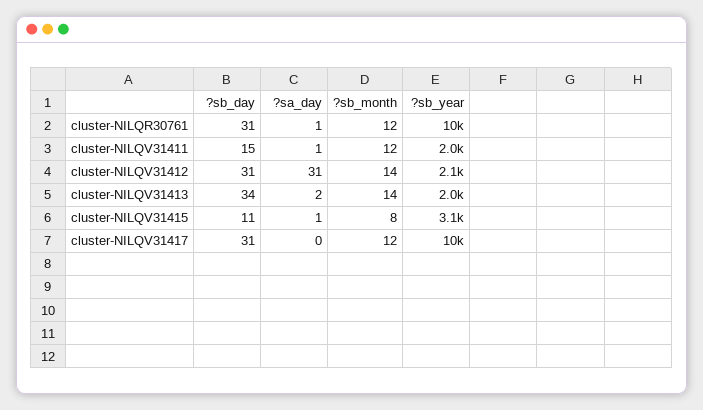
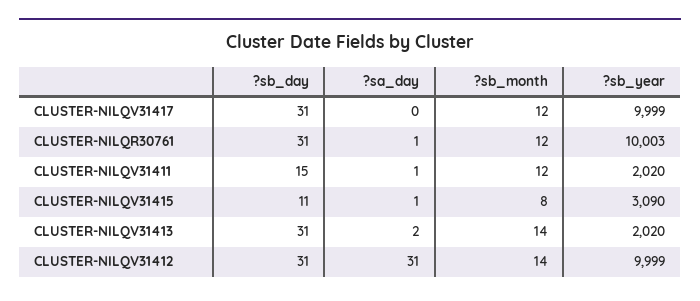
  {
    "?sb_day": {
      "cluster-NILQR30761": 31,
      "cluster-NILQV31411": 15,
      "cluster-NILQV31412": 31,
-     "cluster-NILQV31413": 34,
+     "cluster-NILQV31413": 31,
      "cluster-NILQV31415": 11,
      "cluster-NILQV31417": 31
    },
    "?sa_day": {
      "cluster-NILQR30761": 1,
      "cluster-NILQV31411": 1,
      "cluster-NILQV31412": 31,
      "cluster-NILQV31413": 2,
      "cluster-NILQV31415": 1,
      "cluster-NILQV31417": 0
    },
    "?sb_month": {
      "cluster-NILQR30761": 12,
      "cluster-NILQV31411": 12,
      "cluster-NILQV31412": 14,
      "cluster-NILQV31413": 14,
      "cluster-NILQV31415": 8,
      "cluster-NILQV31417": 12
    },
    "?sb_year": {
      "cluster-NILQR30761": 10003,
      "cluster-NILQV31411": 2020,
-     "cluster-NILQV31412": 2100,
+     "cluster-NILQV31412": 9999,
      "cluster-NILQV31413": 2020,
      "cluster-NILQV31415": 3090,
      "cluster-NILQV31417": 9999
    }
  }

